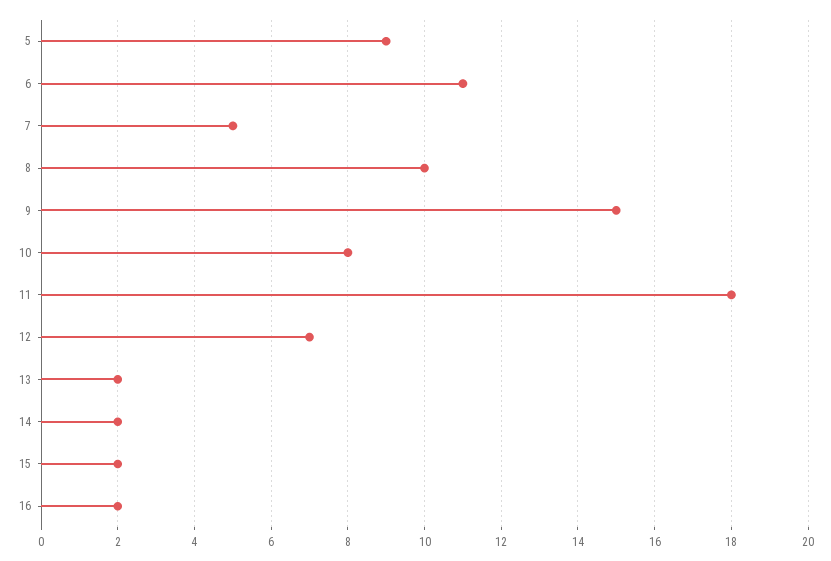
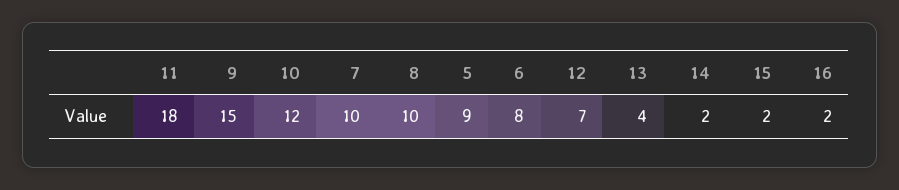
  {
    "5": 9,
-   "6": 11,
+   "6": 8,
-   "7": 5,
+   "7": 10,
    "8": 10,
    "9": 15,
-   "10": 8,
+   "10": 12,
    "11": 18,
    "12": 7,
-   "13": 2,
+   "13": 4,
    "14": 2,
    "15": 2,
    "16": 2
  }

